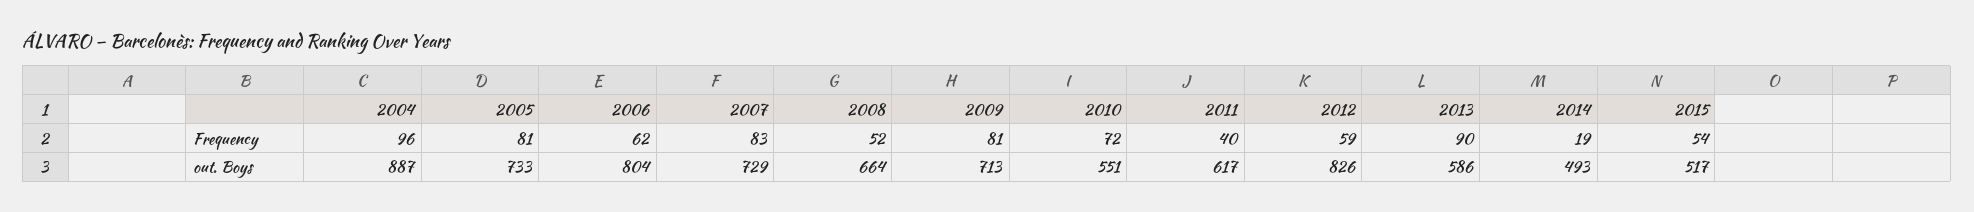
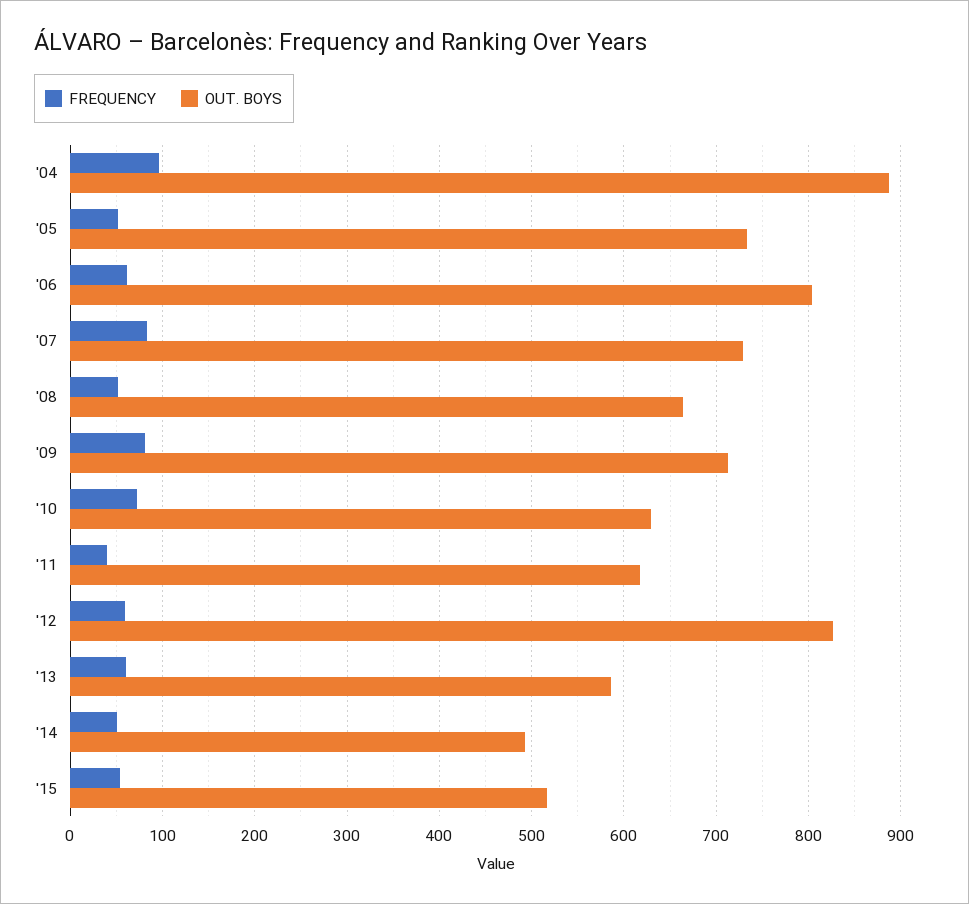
  {
    "Frequency": {
      "2004": 96,
-     "2005": 81,
+     "2005": 50,
      "2006": 62,
      "2007": 83,
      "2008": 52,
      "2009": 81,
      "2010": 72,
      "2011": 40,
      "2012": 59,
-     "2013": 90,
+     "2013": 60,
-     "2014": 19,
+     "2014": 50,
      "2015": 54
    },
    "out. Boys": {
      "2004": 887,
      "2005": 733,
      "2006": 804,
      "2007": 729,
      "2008": 664,
      "2009": 713,
-     "2010": 551,
+     "2010": 630,
      "2011": 617,
      "2012": 826,
      "2013": 586,
      "2014": 493,
      "2015": 517
    }
  }

